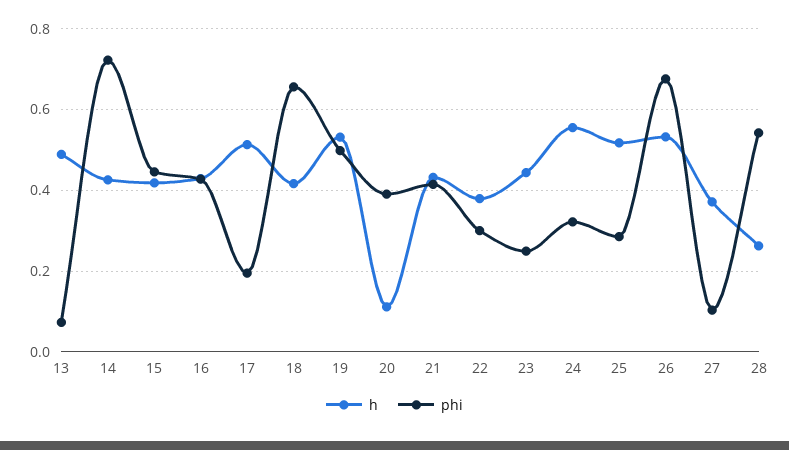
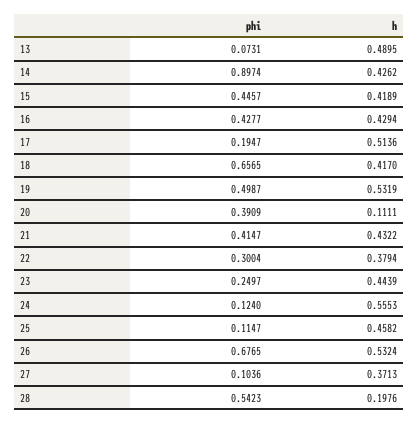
  {
    "h": {
      "13": 0.4895,
      "14": 0.4262,
      "15": 0.4189,
      "16": 0.4294,
      "17": 0.5136,
      "18": 0.417,
      "19": 0.5319,
      "20": 0.1111,
      "21": 0.4322,
      "22": 0.3794,
      "23": 0.4439,
      "24": 0.5553,
-     "25": 0.52,
+     "25": 0.4582,
      "26": 0.5324,
      "27": 0.3713,
-     "28": 0.26
+     "28": 0.1976
    },
    "phi": {
      "13": 0.0731,
-     "14": 0.72,
+     "14": 0.8974,
      "15": 0.4457,
      "16": 0.4277,
      "17": 0.1947,
      "18": 0.6565,
      "19": 0.4987,
      "20": 0.3909,
      "21": 0.4147,
      "22": 0.3004,
      "23": 0.2497,
-     "24": 0.32,
+     "24": 0.124,
-     "25": 0.28,
+     "25": 0.1147,
      "26": 0.6765,
      "27": 0.1036,
      "28": 0.5423
    }
  }

